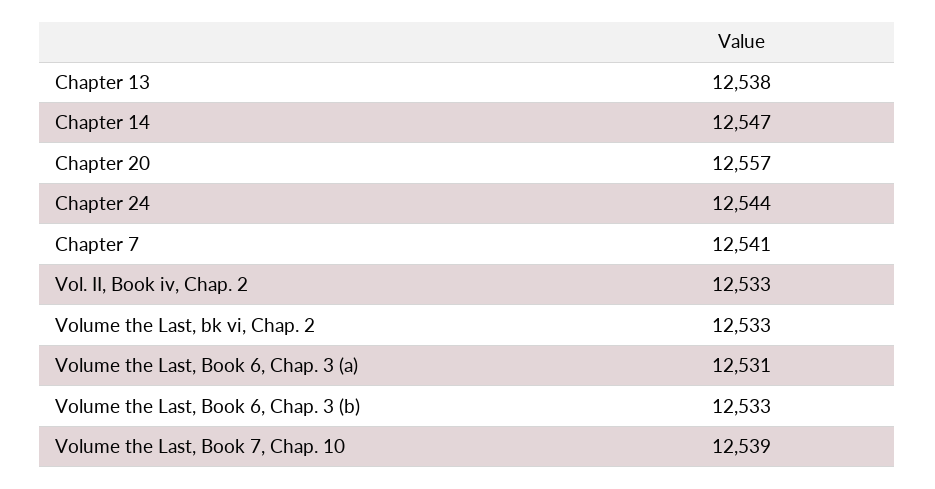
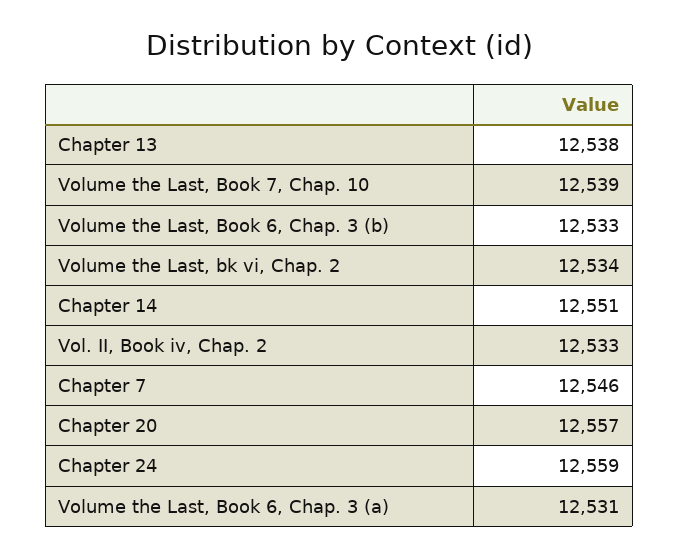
  {
    "Chapter 13": 12538,
-   "Chapter 14": 12547,
+   "Chapter 14": 12551,
    "Chapter 20": 12557,
-   "Chapter 24": 12544,
+   "Chapter 24": 12559,
-   "Chapter 7": 12541,
+   "Chapter 7": 12546,
    "Vol. II, Book iv, Chap. 2": 12533,
-   "Volume the Last, bk vi, Chap. 2": 12533,
+   "Volume the Last, bk vi, Chap. 2": 12534,
    "Volume the Last, Book 6, Chap. 3 (a)": 12531,
    "Volume the Last, Book 6, Chap. 3 (b)": 12533,
    "Volume the Last, Book 7, Chap. 10": 12539
  }

